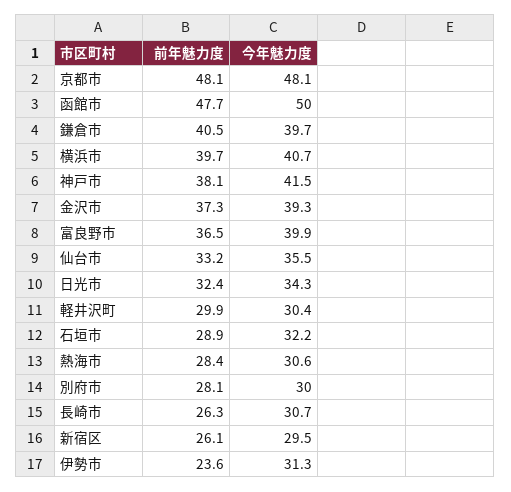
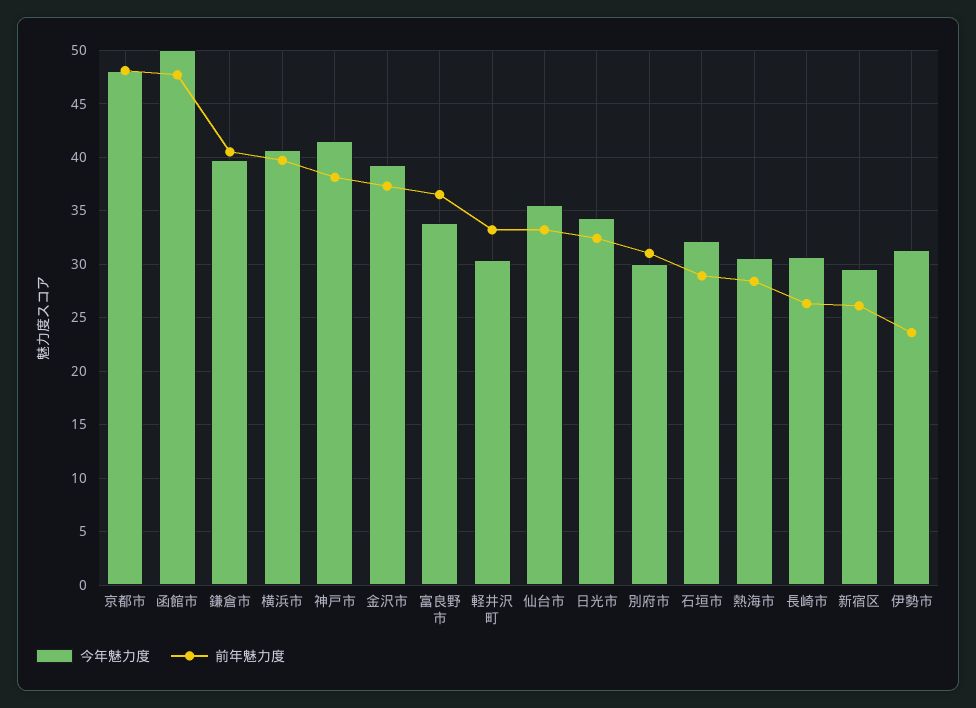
  {
    "前年魅力度": {
      "京都市": 48.1,
      "函館市": 47.7,
      "鎌倉市": 40.5,
      "横浜市": 39.7,
      "神戸市": 38.1,
      "金沢市": 37.3,
      "富良野市": 36.5,
      "仙台市": 33.2,
      "日光市": 32.4,
-     "軽井沢町": 29.9,
+     "軽井沢町": 33,
      "石垣市": 28.9,
      "熱海市": 28.4,
-     "別府市": 28.1,
+     "別府市": 31,
      "長崎市": 26.3,
      "新宿区": 26.1,
      "伊勢市": 23.6
    },
    "今年魅力度": {
      "京都市": 48.1,
      "函館市": 50,
      "鎌倉市": 39.7,
      "横浜市": 40.7,
      "神戸市": 41.5,
      "金沢市": 39.3,
-     "富良野市": 39.9,
+     "富良野市": 34,
      "仙台市": 35.5,
      "日光市": 34.3,
      "軽井沢町": 30.4,
      "石垣市": 32.2,
      "熱海市": 30.6,
      "別府市": 30,
      "長崎市": 30.7,
      "新宿区": 29.5,
      "伊勢市": 31.3
    }
  }

